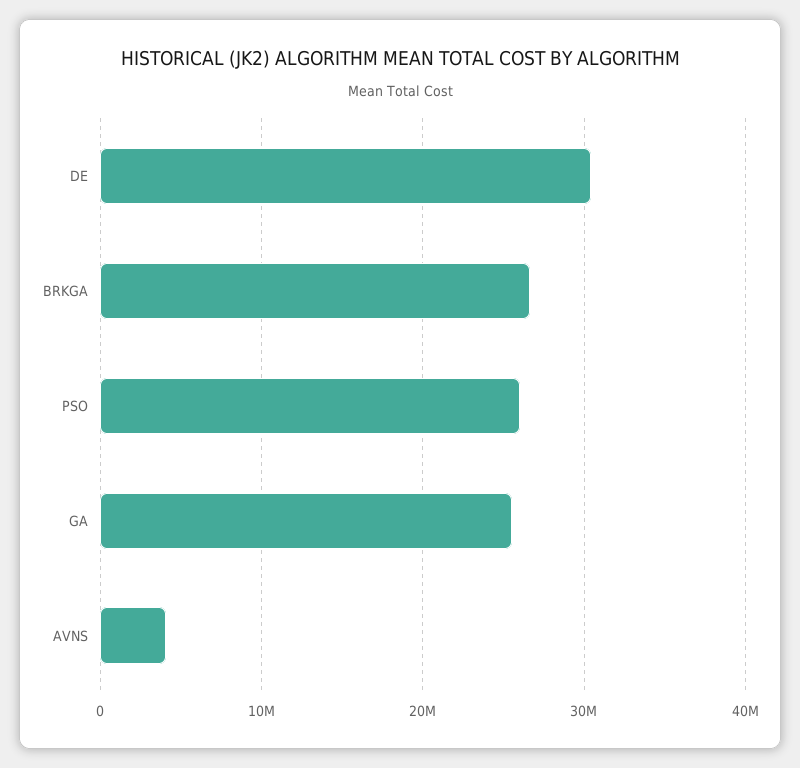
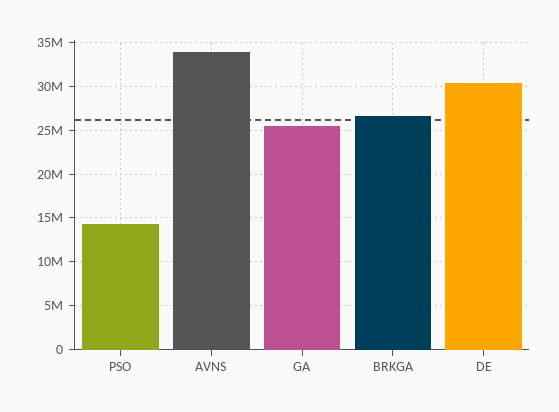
  {
    "DE": 30000000,
    "BRKGA": 27000000,
-   "PSO": 26000000,
+   "PSO": 14000000,
    "GA": 26000000,
-   "AVNS": 4000000
+   "AVNS": 34000000
  }

